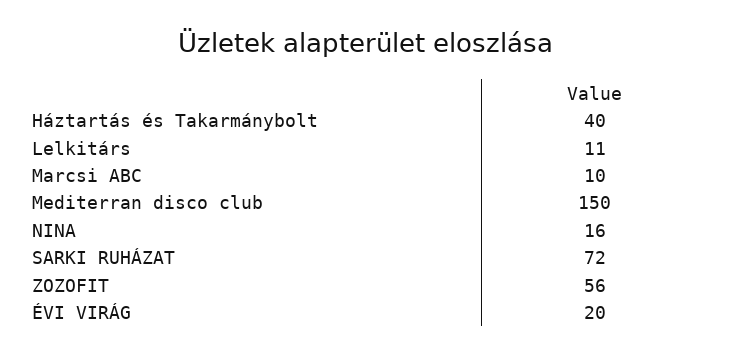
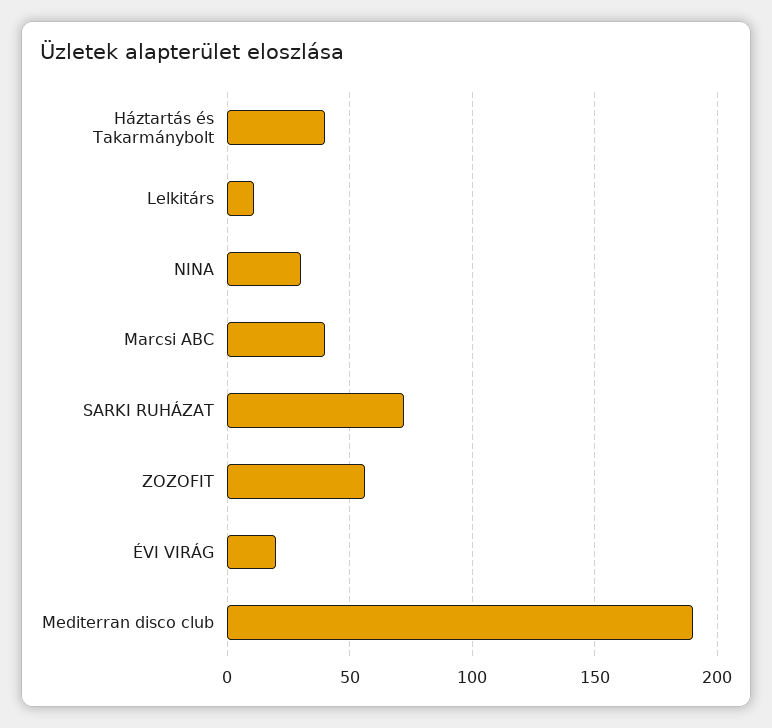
  {
    "Háztartás és Takarmánybolt": 40,
    "Lelkitárs": 11,
-   "Marcsi ABC": 10,
+   "Marcsi ABC": 40,
-   "Mediterran disco club": 150,
+   "Mediterran disco club": 190,
-   "NINA": 16,
+   "NINA": 30,
    "SARKI RUHÁZAT": 72,
    "ZOZOFIT": 56,
    "ÉVI VIRÁG": 20
  }

